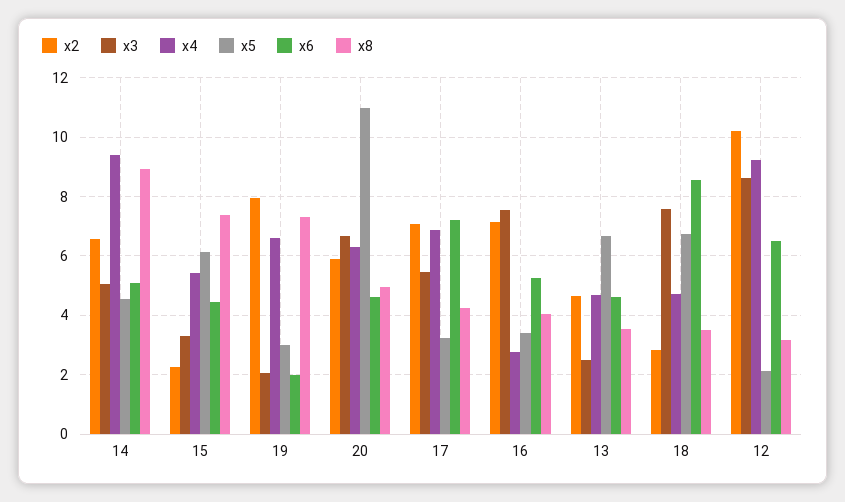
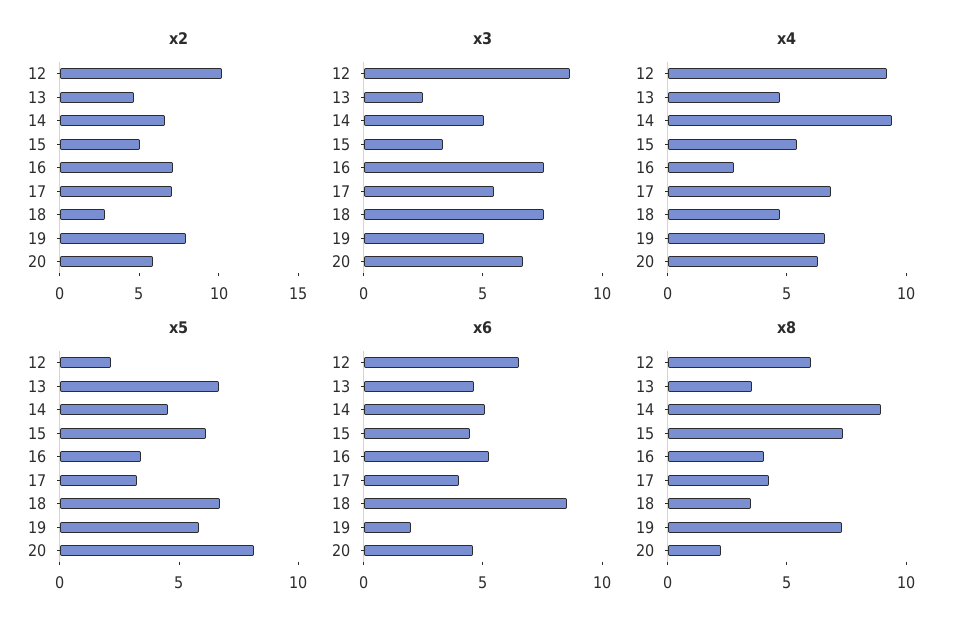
  {
    "x2": {
      "14": 6.5,
-     "15": 2.25,
+     "15": 5,
      "19": 8,
      "20": 6,
      "17": 7,
      "16": 7.25,
      "13": 4.75,
      "18": 2.75,
      "12": 10.25
    },
    "x3": {
      "14": 5,
      "15": 3.25,
-     "19": 2,
+     "19": 5,
      "20": 6.75,
      "17": 5.5,
      "16": 7.5,
      "13": 2.5,
      "18": 7.5,
      "12": 8.75
    },
    "x4": {
      "14": 9.5,
      "15": 5.5,
      "19": 6.5,
      "20": 6.25,
      "17": 6.75,
      "16": 2.75,
      "13": 4.75,
      "18": 4.75,
      "12": 9.25
    },
    "x5": {
      "14": 4.5,
      "15": 6.25,
-     "19": 3,
+     "19": 6,
-     "20": 11,
+     "20": 8,
      "17": 3.25,
      "16": 3.5,
      "13": 6.75,
      "18": 6.75,
      "12": 2.25
    },
    "x6": {
      "14": 5,
      "15": 4.5,
      "19": 2,
      "20": 4.5,
-     "17": 7.25,
+     "17": 4,
      "16": 5.25,
      "13": 4.5,
      "18": 8.5,
      "12": 6.5
    },
    "x8": {
      "14": 9,
      "15": 7.25,
      "19": 7.25,
-     "20": 5,
+     "20": 2,
      "17": 4.25,
      "16": 4,
      "13": 3.5,
      "18": 3.5,
-     "12": 3.25
+     "12": 6
    }
  }

